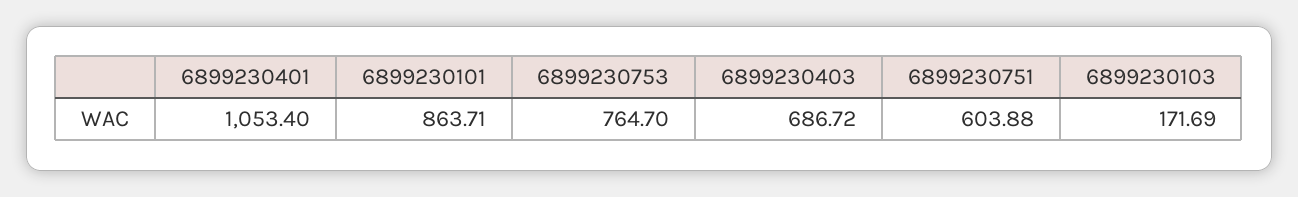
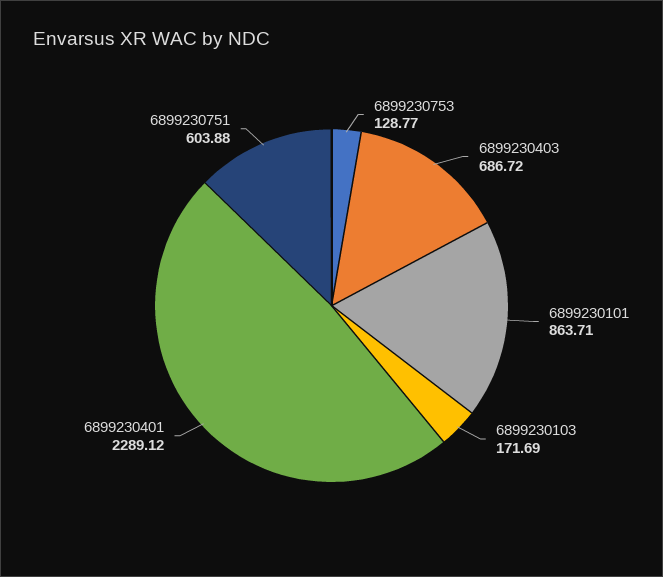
  {
-   "6899230401": 1053.4,
+   "6899230401": 2289.12,
    "6899230101": 863.71,
-   "6899230753": 764.7,
+   "6899230753": 128.77,
    "6899230403": 686.72,
    "6899230751": 603.88,
    "6899230103": 171.69
  }

